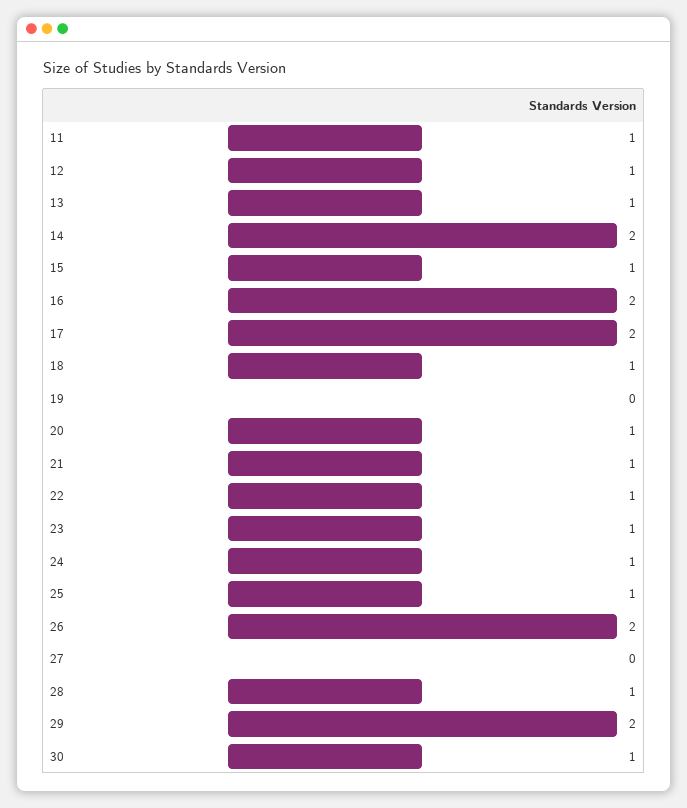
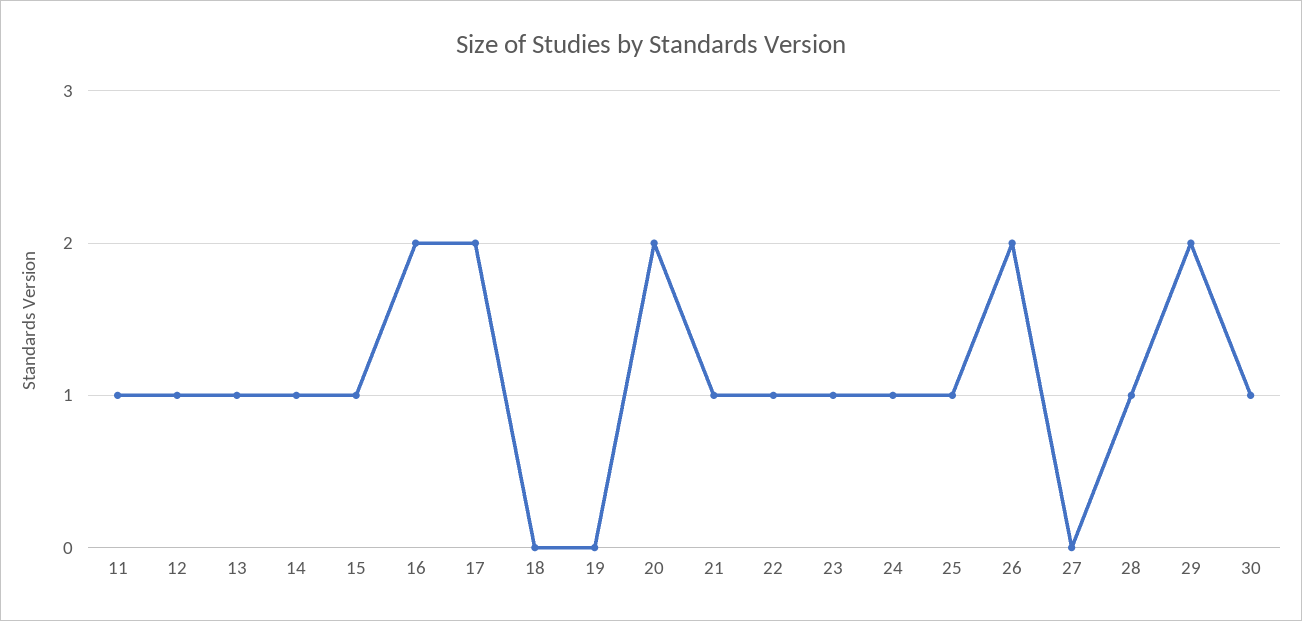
  {
    "11": 1,
    "12": 1,
    "13": 1,
-   "14": 2,
+   "14": 1,
    "15": 1,
    "16": 2,
    "17": 2,
-   "18": 1,
+   "18": 0,
    "19": 0,
-   "20": 1,
+   "20": 2,
    "21": 1,
    "22": 1,
    "23": 1,
    "24": 1,
    "25": 1,
    "26": 2,
    "27": 0,
    "28": 1,
    "29": 2,
    "30": 1
  }

